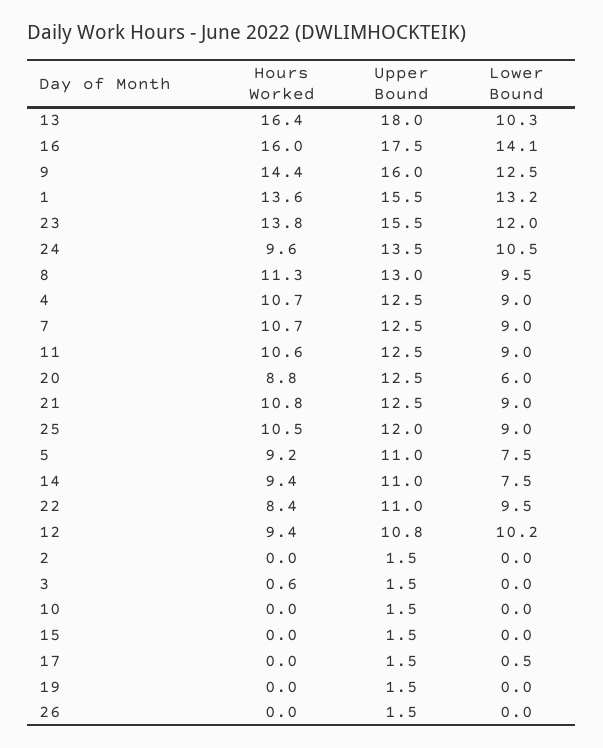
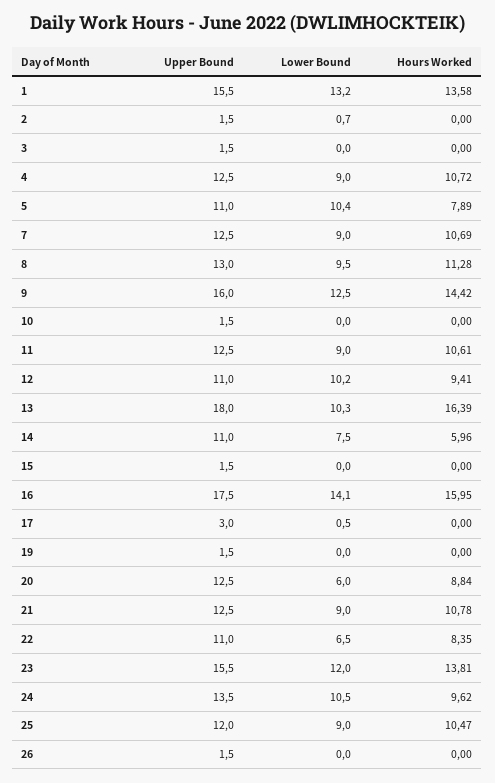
  {
    "Hours Worked": {
      "13": 16.39,
      "16": 15.95,
      "9": 14.42,
      "1": 13.58,
      "23": 13.81,
      "24": 9.62,
      "8": 11.28,
      "4": 10.72,
      "7": 10.69,
      "11": 10.61,
      "20": 8.84,
      "21": 10.78,
      "25": 10.47,
-     "5": 9.2,
+     "5": 7.89,
-     "14": 9.4,
+     "14": 5.96,
      "22": 8.35,
      "12": 9.41,
      "2": 0,
-     "3": 0.6,
+     "3": 0,
      "10": 0,
      "15": 0,
      "17": 0,
      "19": 0,
      "26": 0
    },
    "Upper Bound": {
      "13": 18,
      "16": 17.5,
      "9": 16,
      "1": 15.5,
      "23": 15.5,
      "24": 13.5,
      "8": 13,
      "4": 12.5,
      "7": 12.5,
      "11": 12.5,
      "20": 12.5,
      "21": 12.5,
      "25": 12,
      "5": 11,
      "14": 11,
      "22": 11,
-     "12": 10.8,
+     "12": 11,
      "2": 1.5,
      "3": 1.5,
      "10": 1.5,
      "15": 1.5,
-     "17": 1.5,
+     "17": 3,
      "19": 1.5,
      "26": 1.5
    },
    "Lower Bound": {
      "13": 10.3,
      "16": 14.1,
      "9": 12.5,
      "1": 13.2,
      "23": 12,
      "24": 10.5,
      "8": 9.5,
      "4": 9,
      "7": 9,
      "11": 9,
      "20": 6,
      "21": 9,
      "25": 9,
-     "5": 7.5,
+     "5": 10.4,
      "14": 7.5,
-     "22": 9.5,
+     "22": 6.5,
      "12": 10.2,
-     "2": 0,
+     "2": 0.7,
      "3": 0,
      "10": 0,
      "15": 0,
      "17": 0.5,
      "19": 0,
      "26": 0
    }
  }

